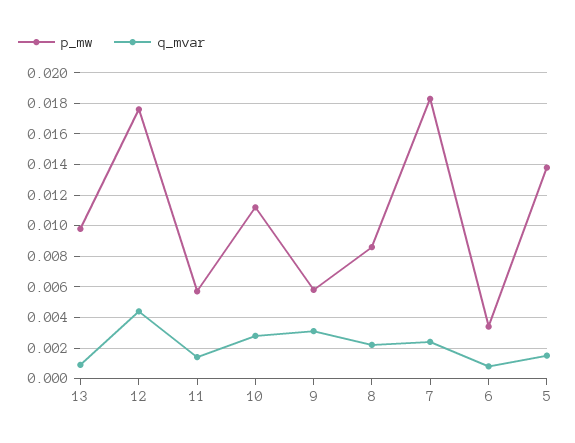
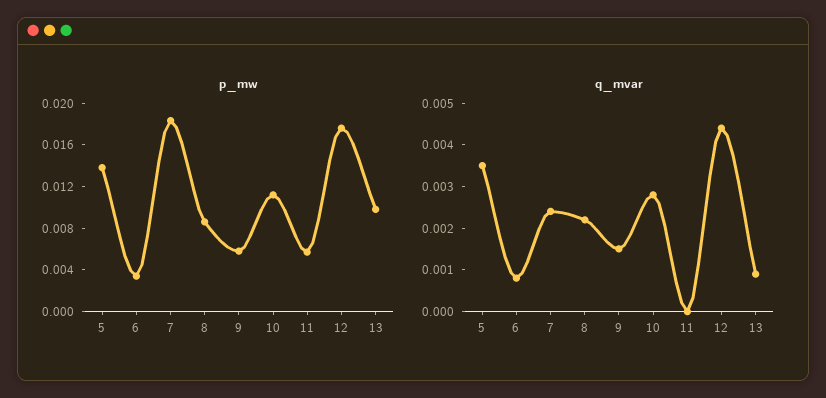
  {
    "p_mw": {
      "13": 0.01,
      "12": 0.0175,
      "11": 0.0055,
      "10": 0.011,
      "9": 0.006,
      "8": 0.0085,
      "7": 0.0185,
      "6": 0.0035,
      "5": 0.014
    },
    "q_mvar": {
      "13": 0.001,
      "12": 0.0045,
-     "11": 0.0015,
+     "11": 0,
      "10": 0.003,
-     "9": 0.003,
+     "9": 0.0015,
      "8": 0.002,
      "7": 0.0025,
      "6": 0.001,
-     "5": 0.0015
+     "5": 0.0035
    }
  }

